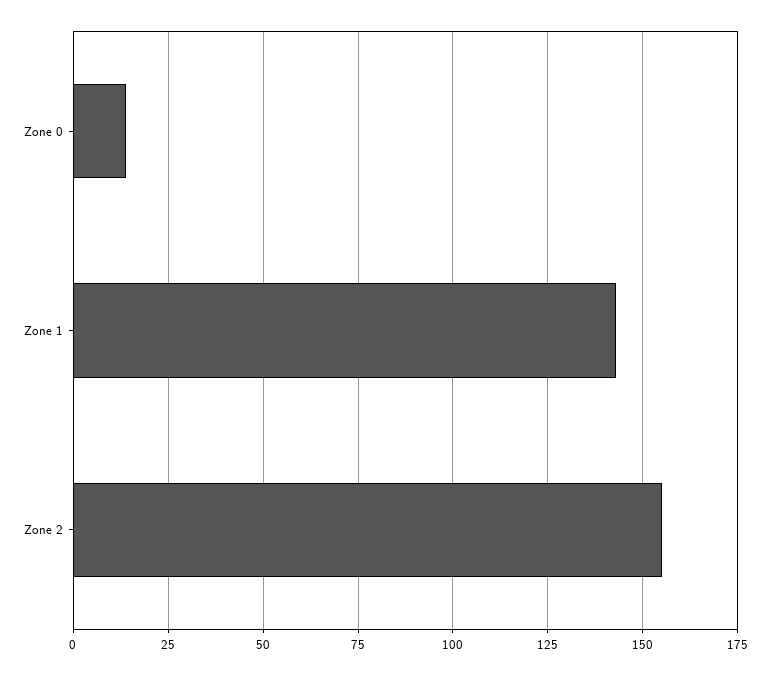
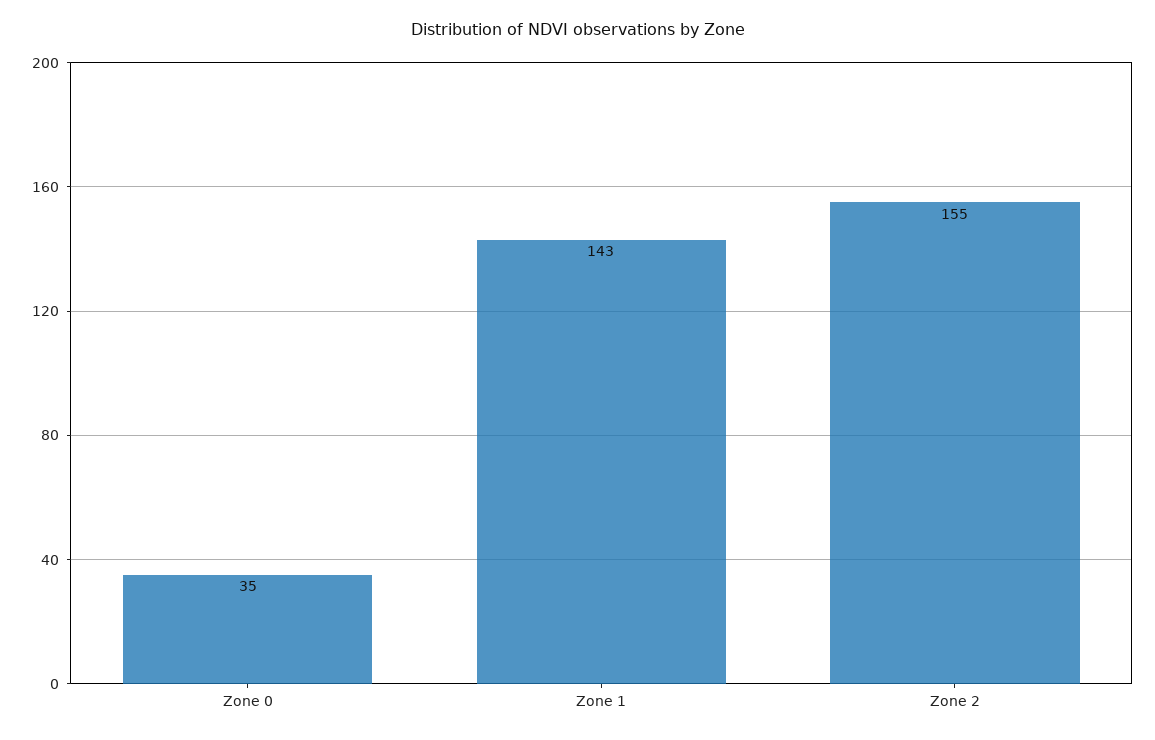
  {
-   "Zone 0": 15,
+   "Zone 0": 35,
    "Zone 1": 143,
    "Zone 2": 155
  }

